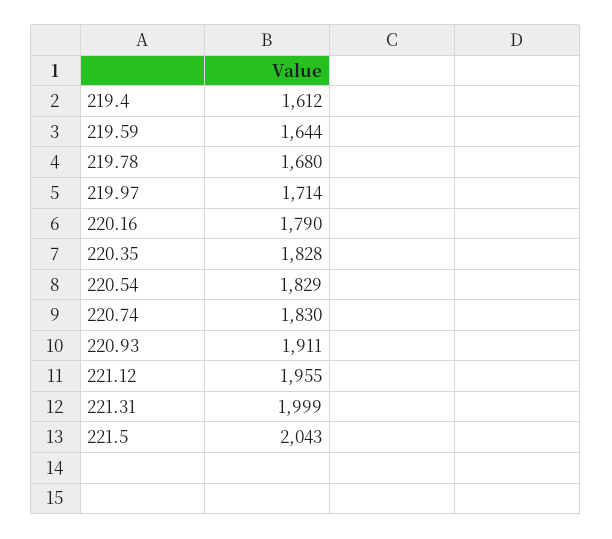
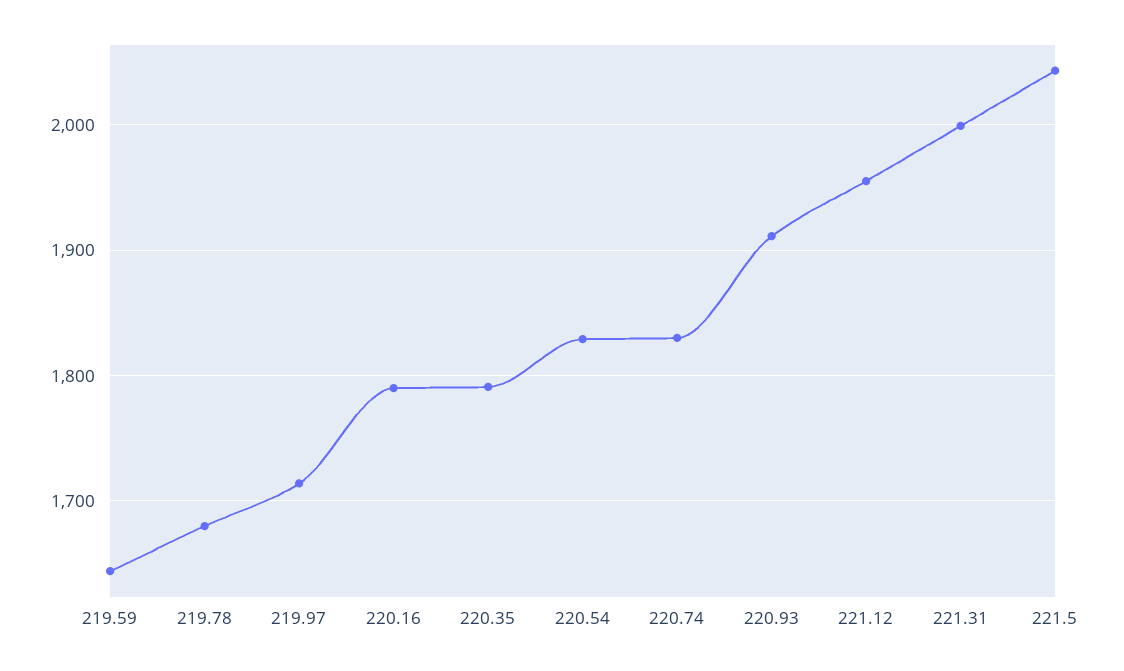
  {
-   "219.4": 1612,
    "219.59": 1644,
    "219.78": 1680,
    "219.97": 1714,
    "220.16": 1790,
-   "220.35": 1828,
+   "220.35": 1790,
    "220.54": 1829,
    "220.74": 1830,
    "220.93": 1911,
    "221.12": 1955,
    "221.31": 1999,
    "221.5": 2043
  }

